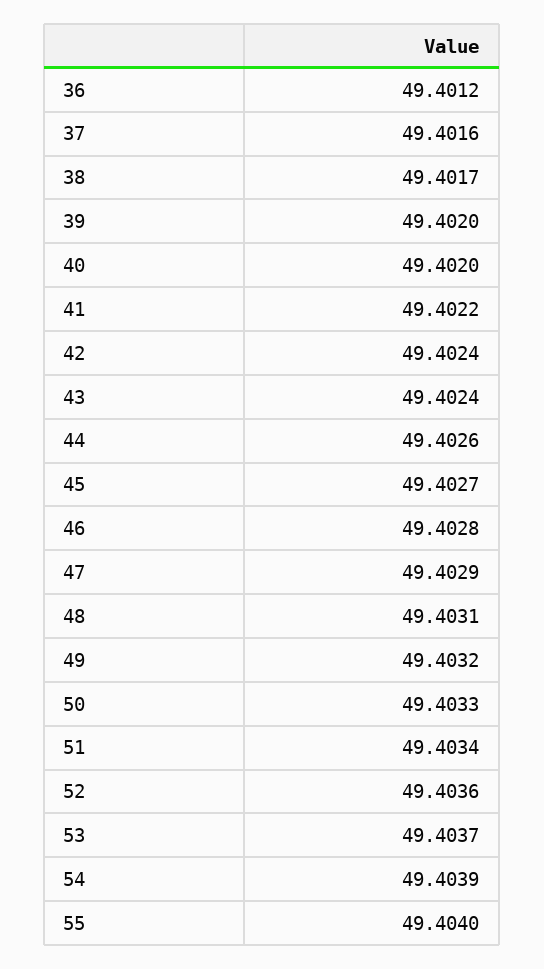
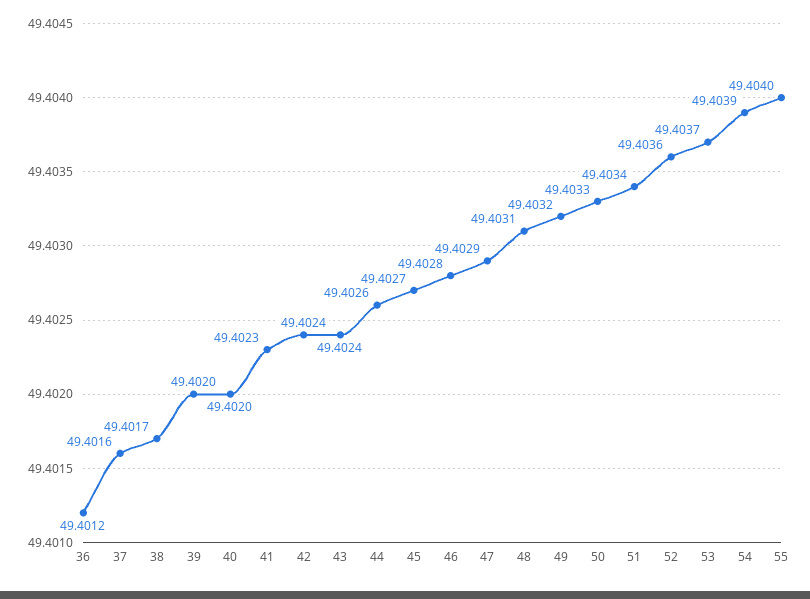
  {
    "36": 49.4012,
    "37": 49.4016,
    "38": 49.4017,
    "39": 49.402,
    "40": 49.402,
-   "41": 49.4022,
+   "41": 49.4023,
    "42": 49.4024,
    "43": 49.4024,
    "44": 49.4026,
    "45": 49.4027,
    "46": 49.4028,
    "47": 49.4029,
    "48": 49.4031,
    "49": 49.4032,
    "50": 49.4033,
    "51": 49.4034,
    "52": 49.4036,
    "53": 49.4037,
    "54": 49.4039,
    "55": 49.404
  }

